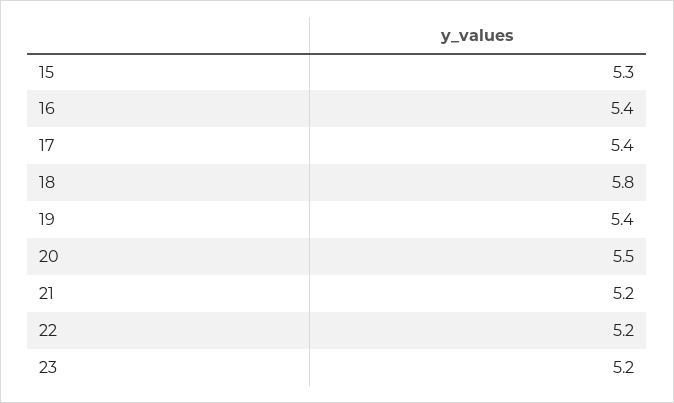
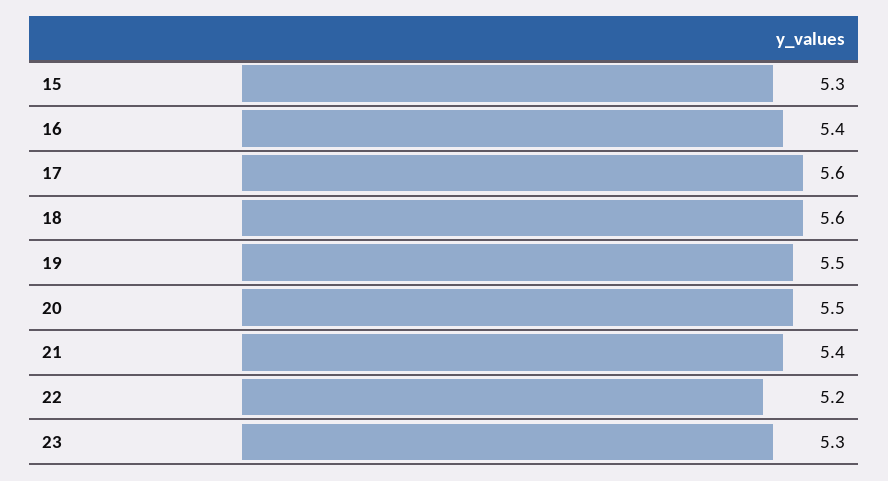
  {
    "15": 5.3,
    "16": 5.4,
-   "17": 5.4,
+   "17": 5.6,
-   "18": 5.8,
+   "18": 5.6,
-   "19": 5.4,
+   "19": 5.5,
    "20": 5.5,
-   "21": 5.2,
+   "21": 5.4,
    "22": 5.2,
-   "23": 5.2
+   "23": 5.3
  }

